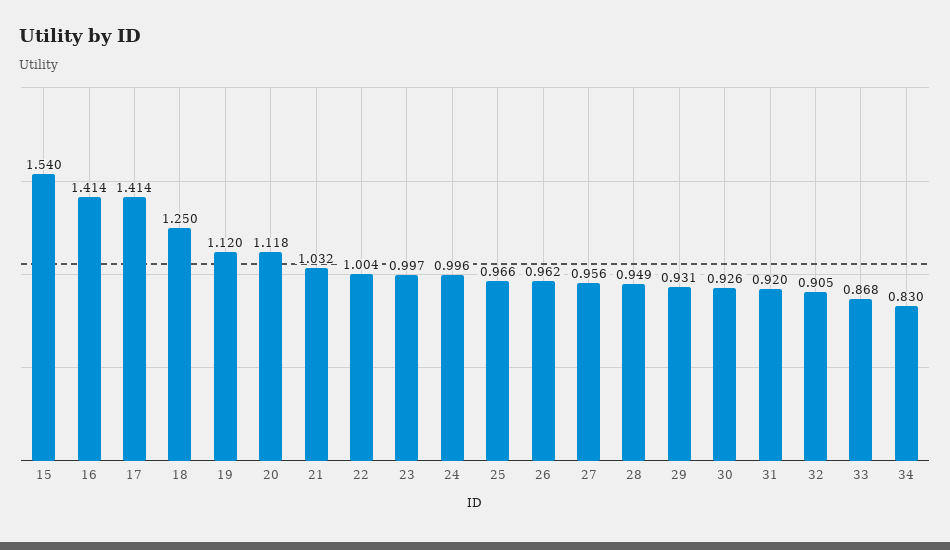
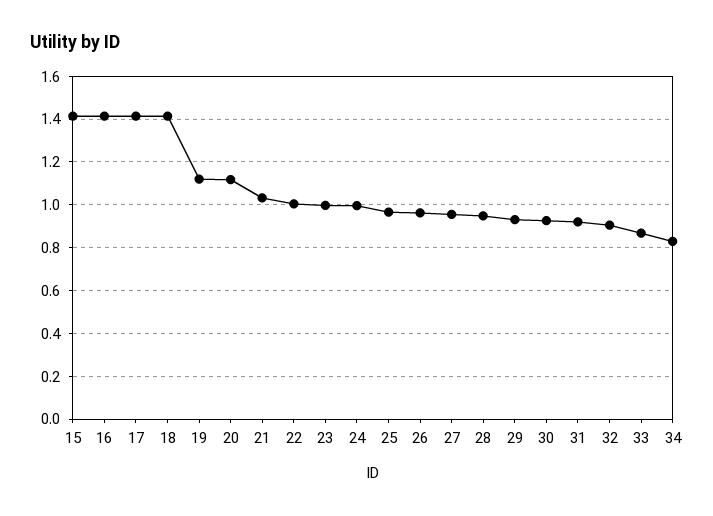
  {
-   "15": 1.54,
+   "15": 1.4,
    "16": 1.414,
    "17": 1.414,
-   "18": 1.25,
+   "18": 1.4,
    "19": 1.12,
    "20": 1.118,
    "21": 1.032,
    "22": 1.004,
    "23": 0.997,
    "24": 0.996,
    "25": 0.966,
    "26": 0.962,
    "27": 0.956,
    "28": 0.949,
    "29": 0.931,
    "30": 0.926,
    "31": 0.92,
    "32": 0.905,
    "33": 0.868,
    "34": 0.83
  }

